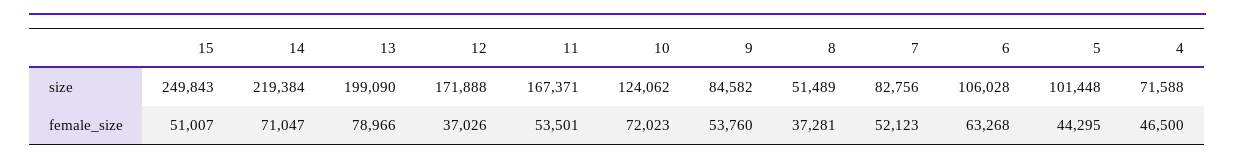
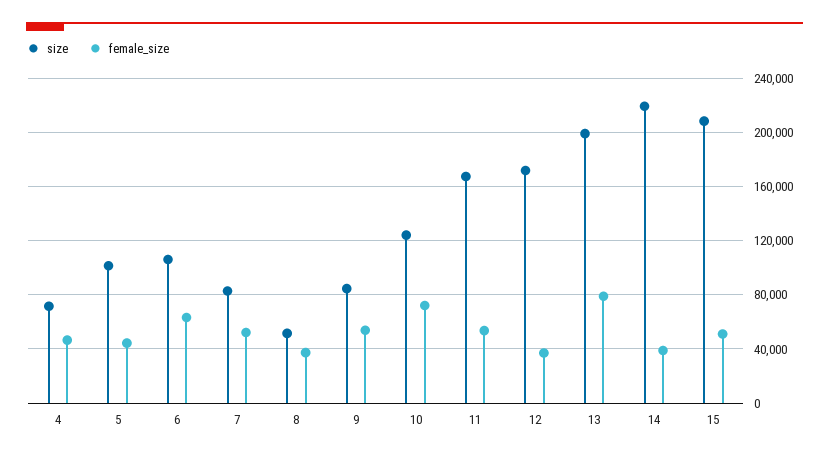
  {
    "size": {
-     "15": 249843,
+     "15": 210000,
      "14": 219384,
      "13": 199090,
      "12": 171888,
      "11": 167371,
      "10": 124062,
      "9": 84582,
      "8": 51489,
      "7": 82756,
      "6": 106028,
      "5": 101448,
      "4": 71588
    },
    "female_size": {
      "15": 51007,
-     "14": 71047,
+     "14": 40000,
      "13": 78966,
      "12": 37026,
      "11": 53501,
      "10": 72023,
      "9": 53760,
      "8": 37281,
      "7": 52123,
      "6": 63268,
      "5": 44295,
      "4": 46500
    }
  }

